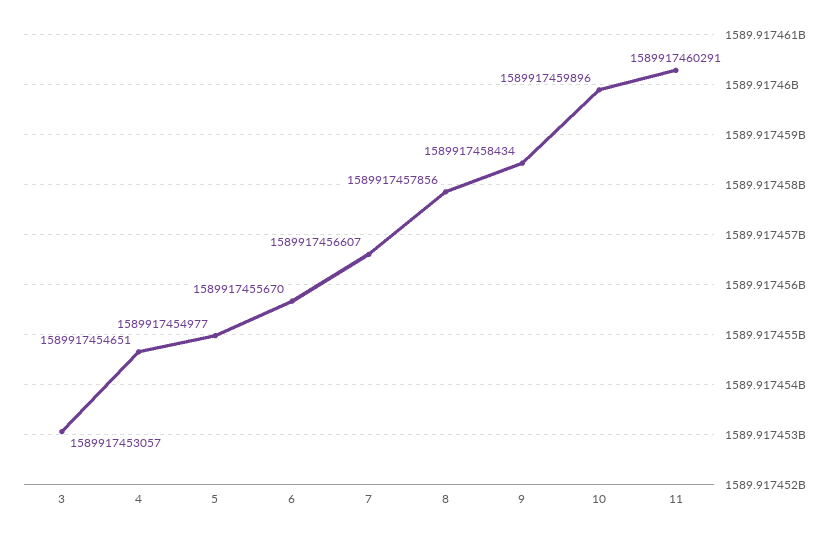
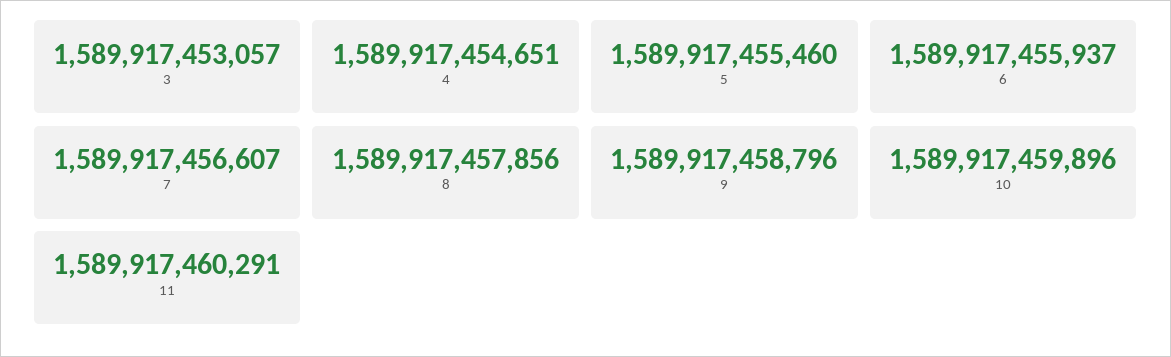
  {
    "3": 1589917453057,
    "4": 1589917454651,
-   "5": 1589917454977,
+   "5": 1589917455460,
-   "6": 1589917455670,
+   "6": 1589917455937,
    "7": 1589917456607,
    "8": 1589917457856,
-   "9": 1589917458434,
+   "9": 1589917458796,
    "10": 1589917459896,
    "11": 1589917460291
  }

